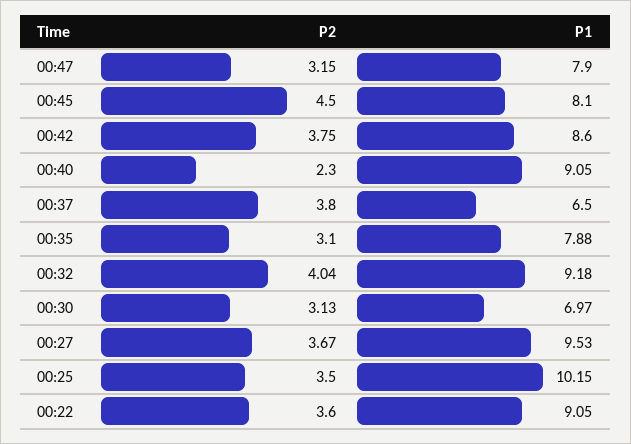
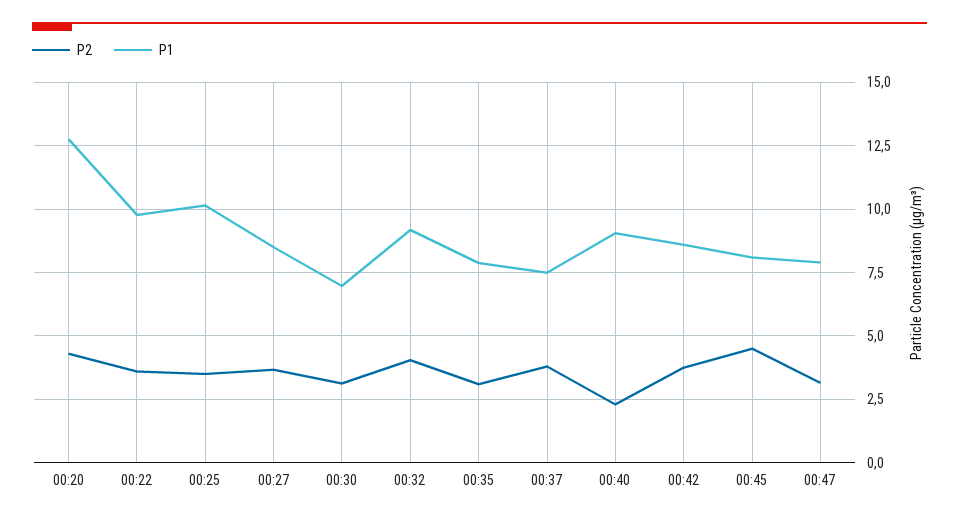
  {
    "P2": {
      "00:47": 3.15,
      "00:45": 4.5,
      "00:42": 3.75,
      "00:40": 2.3,
      "00:37": 3.8,
      "00:35": 3.1,
      "00:32": 4.04,
      "00:30": 3.13,
      "00:27": 3.67,
      "00:25": 3.5,
-     "00:22": 3.6
+     "00:22": 3.6,
+     "00:20": 4.25
    },
    "P1": {
      "00:47": 7.9,
      "00:45": 8.1,
      "00:42": 8.6,
      "00:40": 9.05,
-     "00:37": 6.5,
+     "00:37": 7.5,
      "00:35": 7.88,
      "00:32": 9.18,
      "00:30": 6.97,
-     "00:27": 9.53,
+     "00:27": 8.5,
      "00:25": 10.15,
-     "00:22": 9.05
+     "00:22": 9.75,
+     "00:20": 12.75
    }
  }

